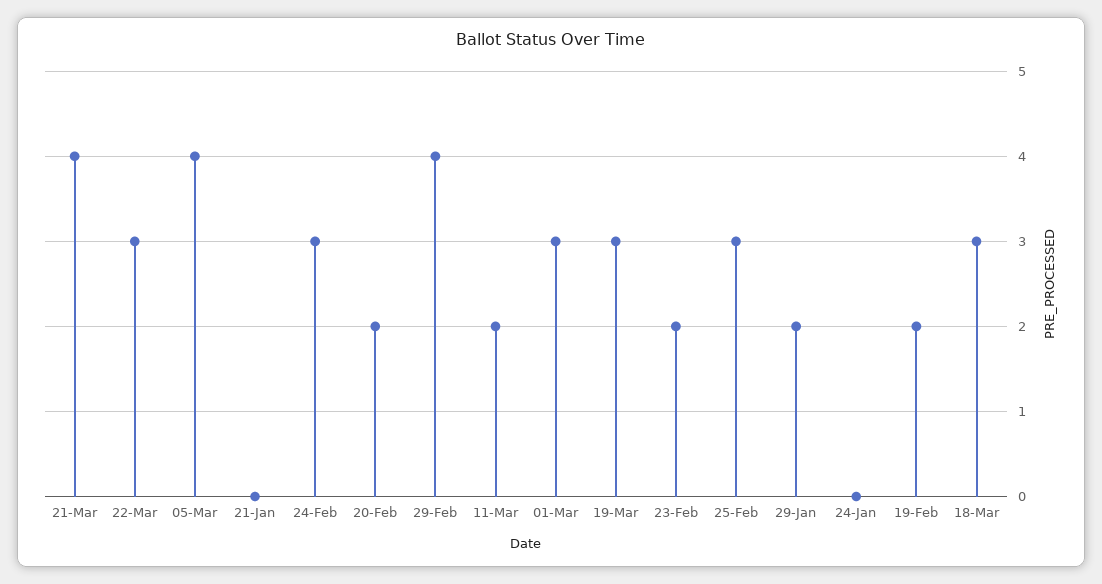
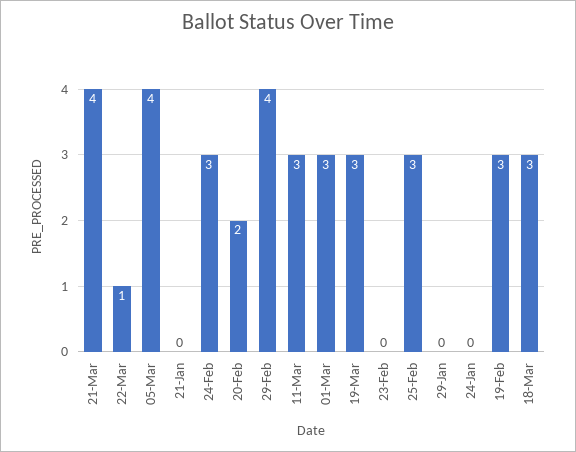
  {
    "21-Mar": 4,
-   "22-Mar": 3,
+   "22-Mar": 1,
    "05-Mar": 4,
    "21-Jan": 0,
    "24-Feb": 3,
    "20-Feb": 2,
    "29-Feb": 4,
-   "11-Mar": 2,
+   "11-Mar": 3,
    "01-Mar": 3,
    "19-Mar": 3,
-   "23-Feb": 2,
+   "23-Feb": 0,
    "25-Feb": 3,
-   "29-Jan": 2,
+   "29-Jan": 0,
    "24-Jan": 0,
-   "19-Feb": 2,
+   "19-Feb": 3,
    "18-Mar": 3
  }

